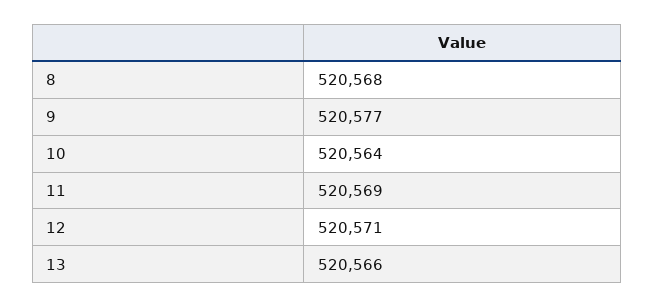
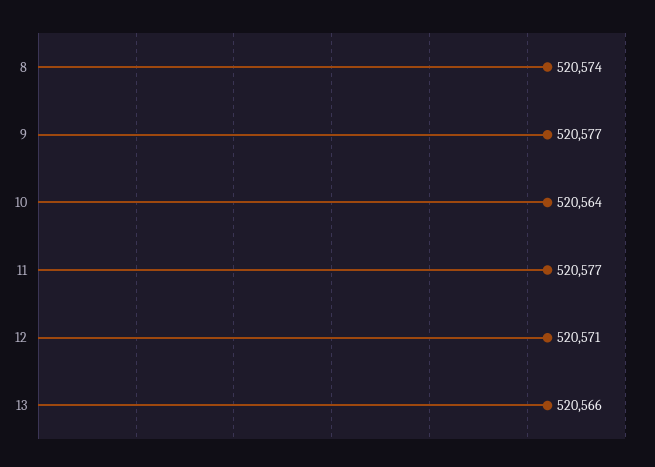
  {
-   "8": 520568,
+   "8": 520574,
    "9": 520577,
    "10": 520564,
-   "11": 520569,
+   "11": 520577,
    "12": 520571,
    "13": 520566
  }

